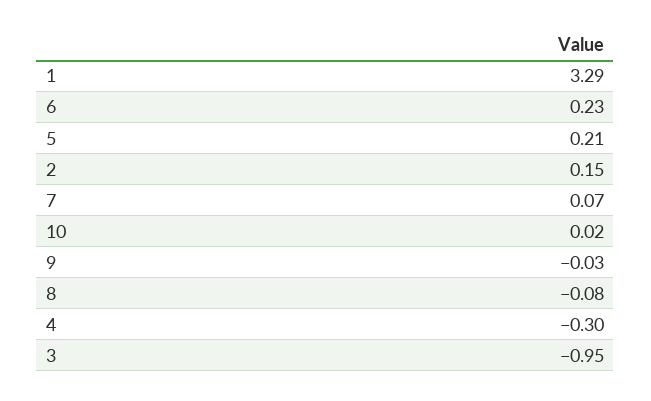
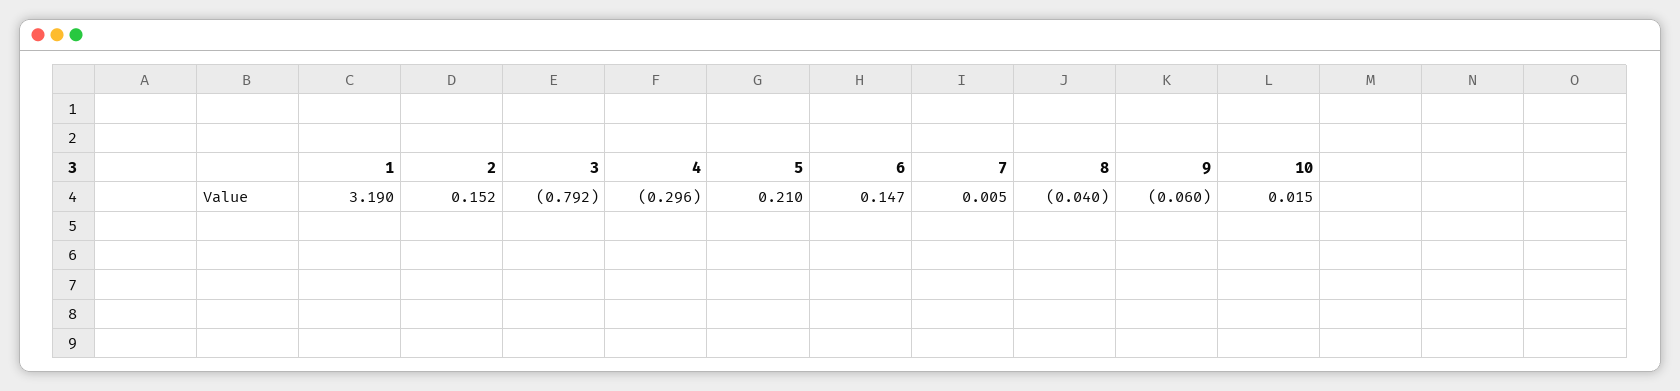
  {
-   "1": 3.29,
+   "1": 3.19,
-   "6": 0.23,
+   "6": 0.147,
    "5": 0.21,
    "2": 0.152,
-   "7": 0.07,
+   "7": 0.005,
    "10": 0.015,
-   "9": -0.03,
+   "9": -0.06,
-   "8": -0.08,
+   "8": -0.04,
    "4": -0.296,
-   "3": -0.95
+   "3": -0.792
  }

